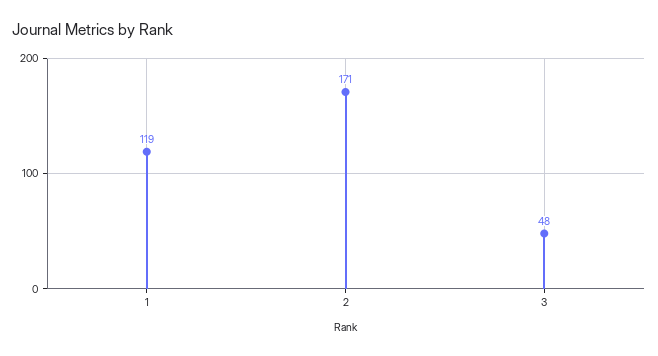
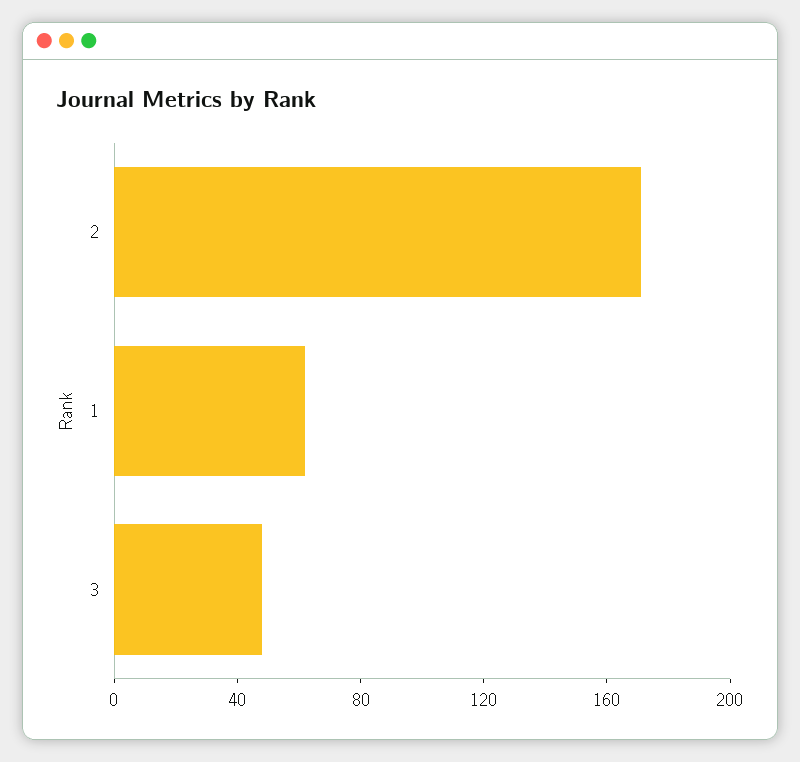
  {
-   "1": 119,
+   "1": 60,
    "2": 171,
    "3": 48
  }

